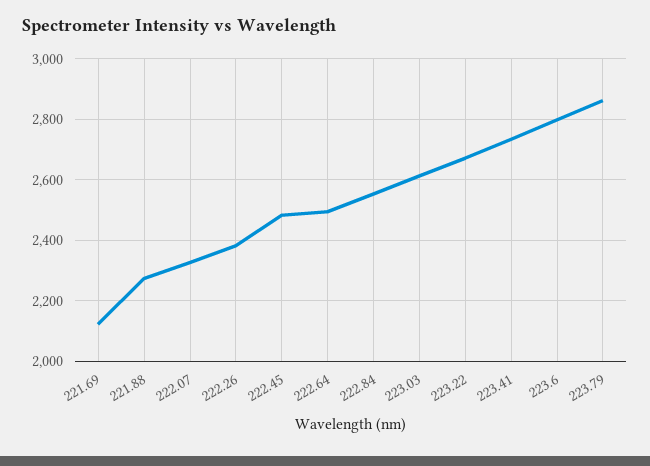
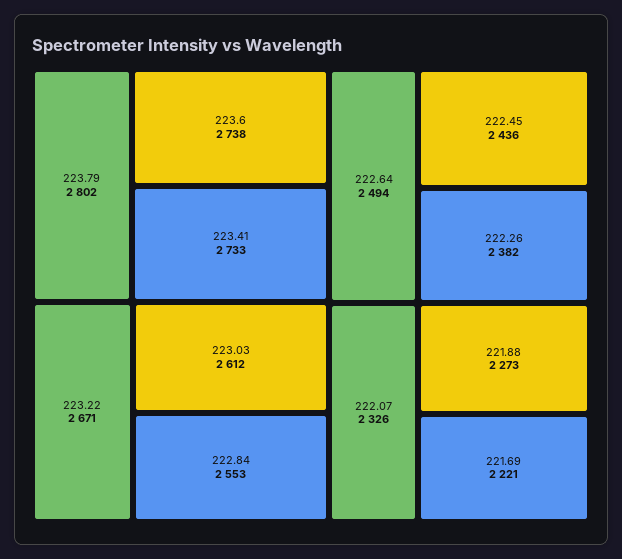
  {
-   "221.69": 2120,
+   "221.69": 2221,
    "221.88": 2273,
    "222.07": 2326,
    "222.26": 2382,
-   "222.45": 2480,
+   "222.45": 2436,
    "222.64": 2494,
    "222.84": 2553,
    "223.03": 2612,
    "223.22": 2671,
    "223.41": 2733,
-   "223.6": 2800,
+   "223.6": 2738,
-   "223.79": 2860
+   "223.79": 2802
  }

